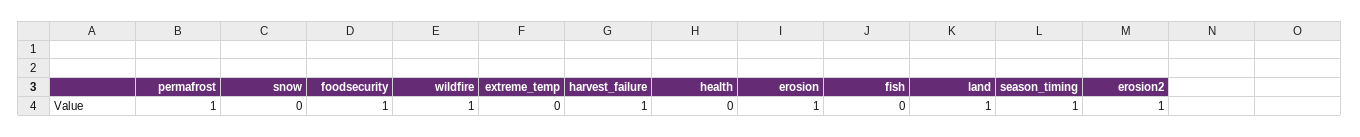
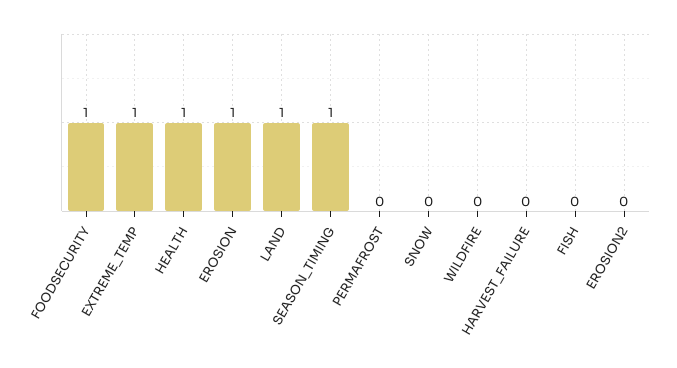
  {
-   "permafrost": 1,
+   "permafrost": 0,
    "snow": 0,
    "foodsecurity": 1,
-   "wildfire": 1,
+   "wildfire": 0,
-   "extreme_temp": 0,
+   "extreme_temp": 1,
-   "harvest_failure": 1,
+   "harvest_failure": 0,
-   "health": 0,
+   "health": 1,
    "erosion": 1,
    "fish": 0,
    "land": 1,
    "season_timing": 1,
-   "erosion2": 1
+   "erosion2": 0
  }

